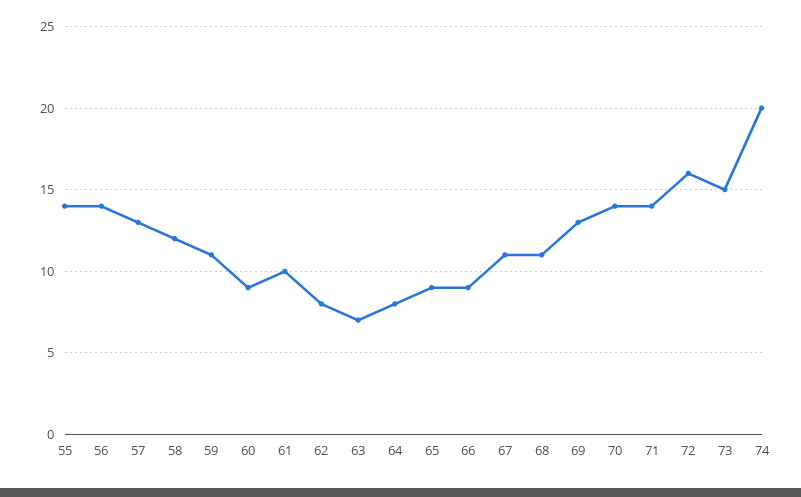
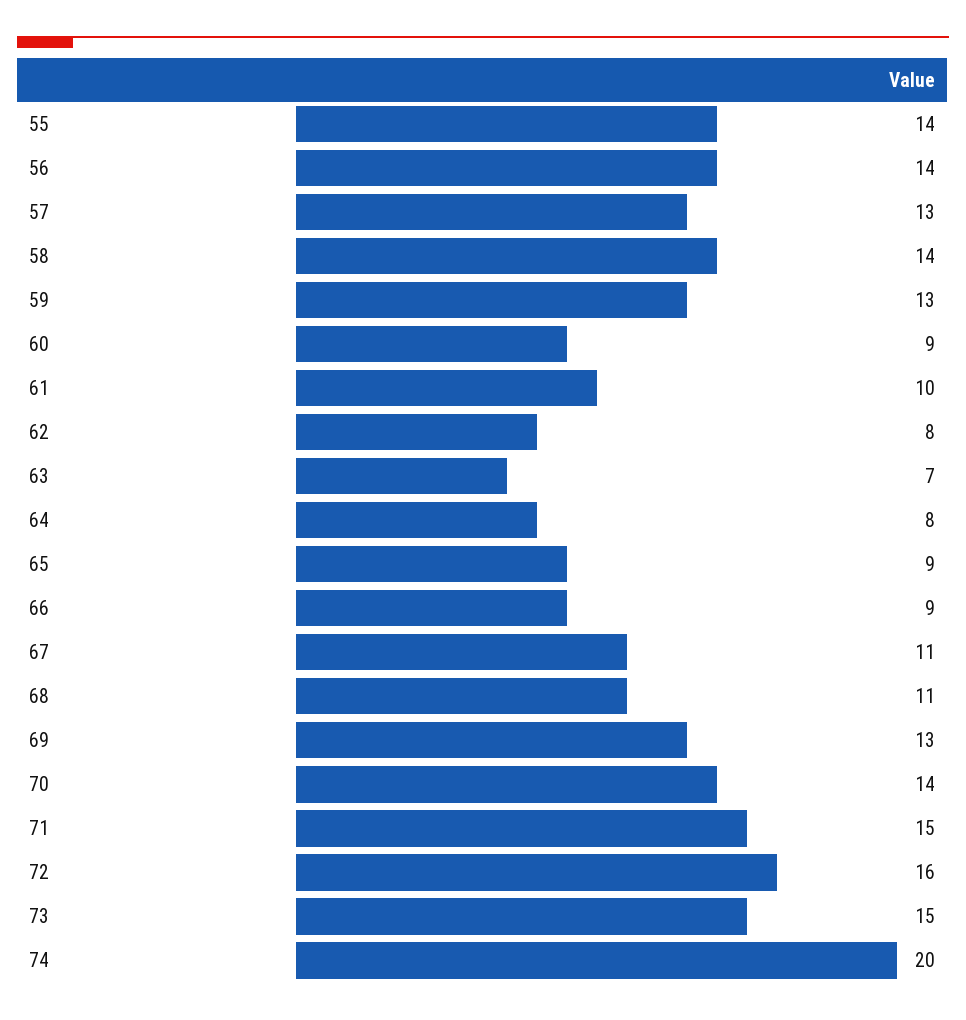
  {
    "55": 14,
    "56": 14,
    "57": 13,
-   "58": 12,
+   "58": 14,
-   "59": 11,
+   "59": 13,
    "60": 9,
    "61": 10,
    "62": 8,
    "63": 7,
    "64": 8,
    "65": 9,
    "66": 9,
    "67": 11,
    "68": 11,
    "69": 13,
    "70": 14,
-   "71": 14,
+   "71": 15,
    "72": 16,
    "73": 15,
    "74": 20
  }

